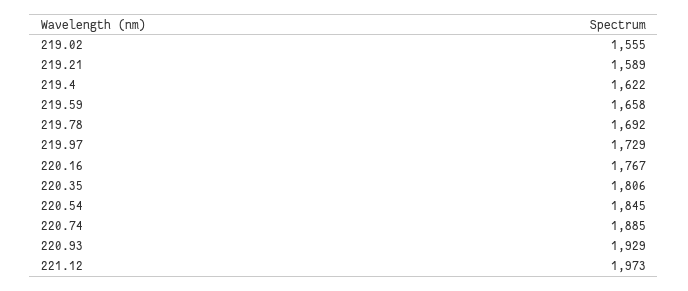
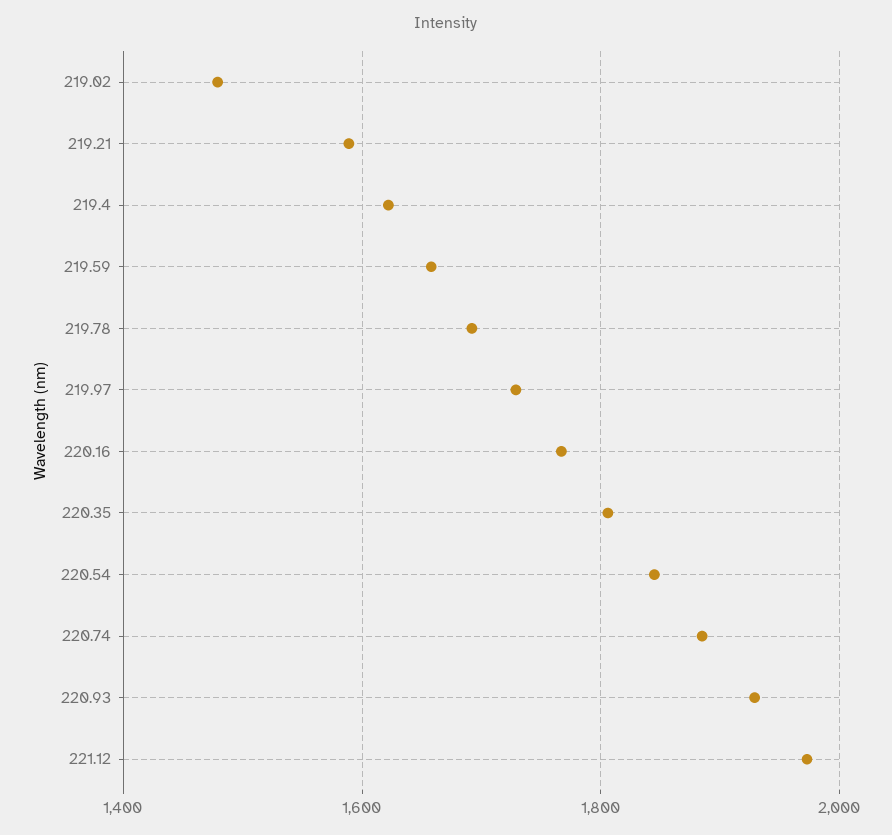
  {
-   "219.02": 1555,
+   "219.02": 1480,
    "219.21": 1589,
    "219.4": 1622,
    "219.59": 1658,
    "219.78": 1692,
    "219.97": 1729,
    "220.16": 1767,
    "220.35": 1806,
    "220.54": 1845,
    "220.74": 1885,
    "220.93": 1929,
    "221.12": 1973
  }

